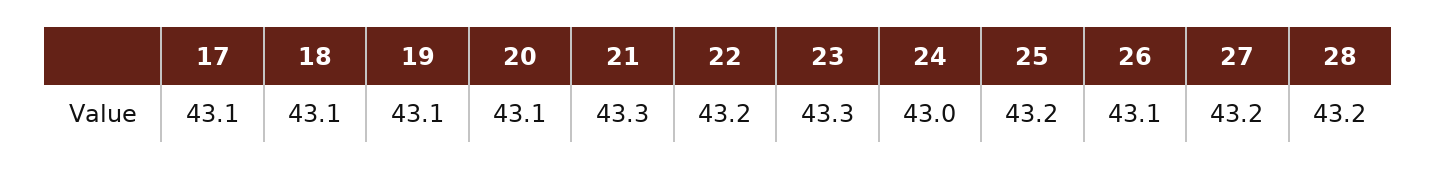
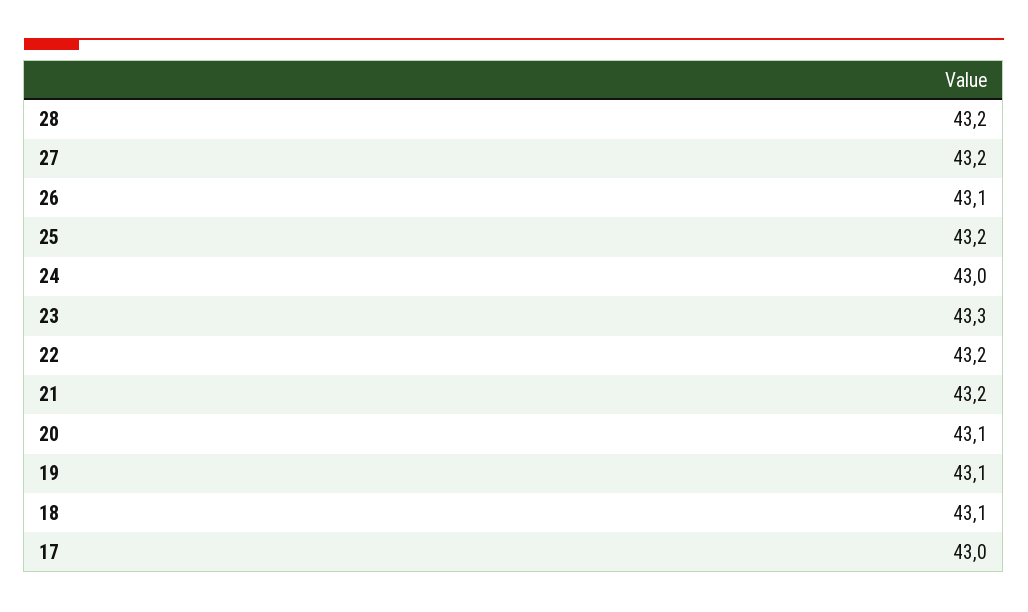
  {
-   "17": 43.1,
+   "17": 43,
    "18": 43.1,
    "19": 43.1,
    "20": 43.1,
-   "21": 43.3,
+   "21": 43.2,
    "22": 43.2,
    "23": 43.3,
    "24": 43,
    "25": 43.2,
    "26": 43.1,
    "27": 43.2,
    "28": 43.2
  }

